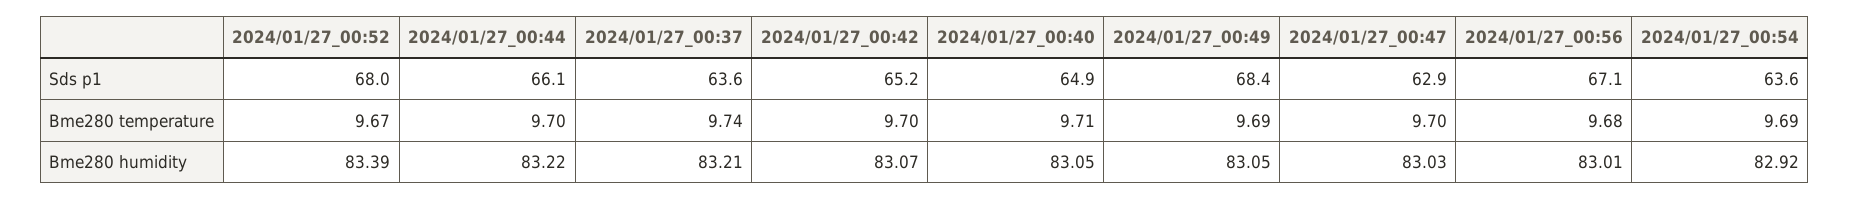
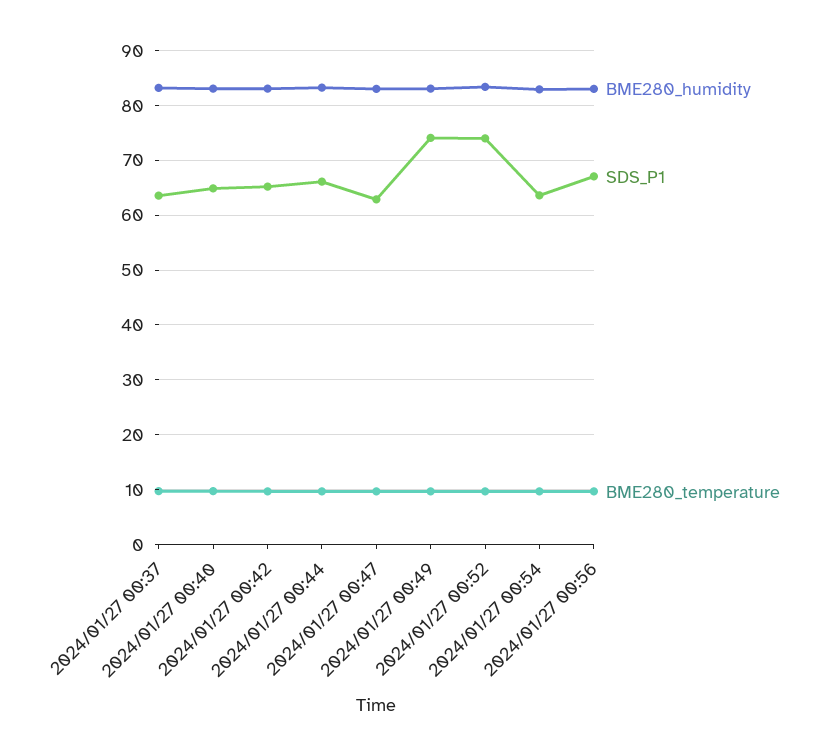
  {
    "Sds p1": {
-     "2024/01/27_00:52": 68,
+     "2024/01/27_00:52": 74,
      "2024/01/27_00:44": 66.1,
      "2024/01/27_00:37": 63.6,
      "2024/01/27_00:42": 65.2,
      "2024/01/27_00:40": 64.9,
-     "2024/01/27_00:49": 68.4,
+     "2024/01/27_00:49": 74,
      "2024/01/27_00:47": 62.9,
      "2024/01/27_00:56": 67.1,
      "2024/01/27_00:54": 63.6
    },
    "Bme280 temperature": {
      "2024/01/27_00:52": 9.67,
      "2024/01/27_00:44": 9.7,
      "2024/01/27_00:37": 9.74,
      "2024/01/27_00:42": 9.7,
      "2024/01/27_00:40": 9.71,
      "2024/01/27_00:49": 9.69,
      "2024/01/27_00:47": 9.7,
      "2024/01/27_00:56": 9.68,
      "2024/01/27_00:54": 9.69
    },
    "Bme280 humidity": {
      "2024/01/27_00:52": 83.39,
      "2024/01/27_00:44": 83.22,
      "2024/01/27_00:37": 83.21,
      "2024/01/27_00:42": 83.07,
      "2024/01/27_00:40": 83.05,
      "2024/01/27_00:49": 83.05,
      "2024/01/27_00:47": 83.03,
      "2024/01/27_00:56": 83.01,
      "2024/01/27_00:54": 82.92
    }
  }

